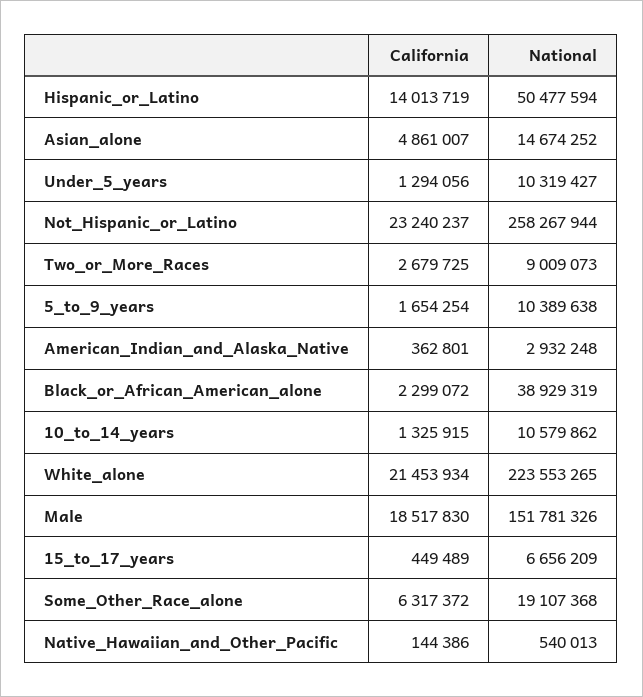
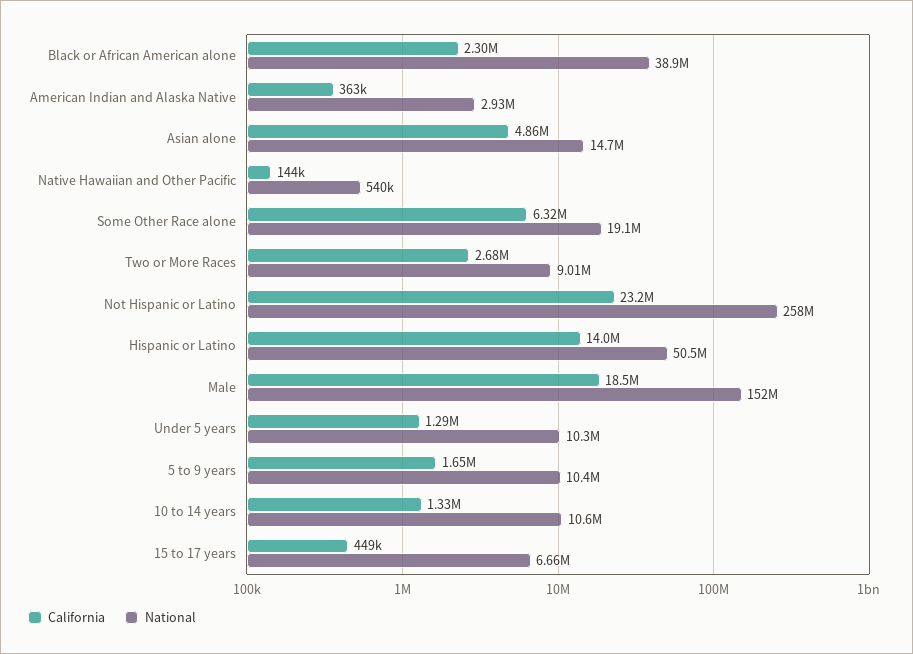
  {
    "California": {
      "Hispanic_or_Latino": 14013719,
      "Asian_alone": 4861007,
      "Under_5_years": 1294056,
      "Not_Hispanic_or_Latino": 23240237,
      "Two_or_More_Races": 2679725,
      "5_to_9_years": 1654254,
      "American_Indian_and_Alaska_Native": 362801,
      "Black_or_African_American_alone": 2299072,
      "10_to_14_years": 1325915,
-     "White_alone": 21453934,
      "Male": 18517830,
      "15_to_17_years": 449489,
      "Some_Other_Race_alone": 6317372,
      "Native_Hawaiian_and_Other_Pacific": 144386
    },
    "National": {
      "Hispanic_or_Latino": 50477594,
      "Asian_alone": 14674252,
      "Under_5_years": 10319427,
      "Not_Hispanic_or_Latino": 258267944,
      "Two_or_More_Races": 9009073,
      "5_to_9_years": 10389638,
      "American_Indian_and_Alaska_Native": 2932248,
      "Black_or_African_American_alone": 38929319,
      "10_to_14_years": 10579862,
-     "White_alone": 223553265,
      "Male": 151781326,
      "15_to_17_years": 6656209,
      "Some_Other_Race_alone": 19107368,
      "Native_Hawaiian_and_Other_Pacific": 540013
    }
  }

